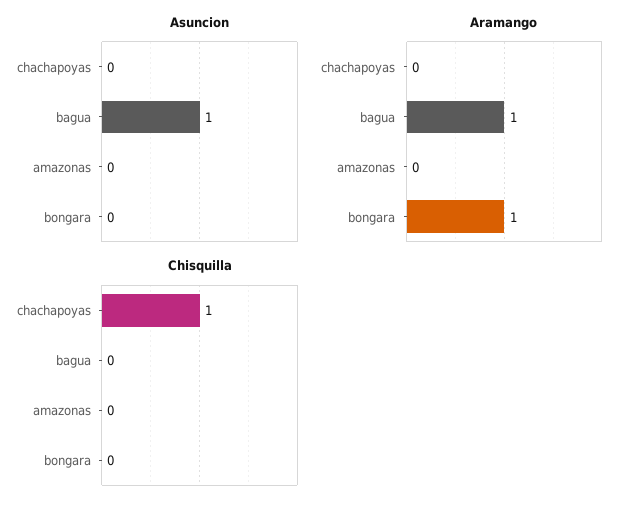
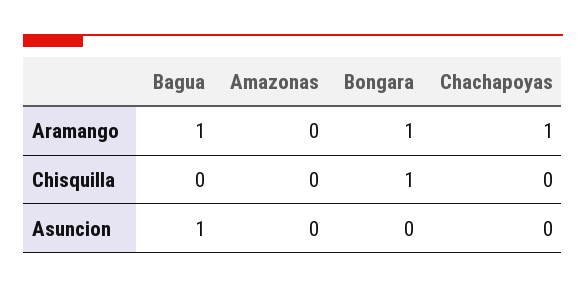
  {
    "Asuncion": {
      "chachapoyas": 0,
      "bagua": 1,
      "amazonas": 0,
      "bongara": 0
    },
    "Aramango": {
-     "chachapoyas": 0,
+     "chachapoyas": 1,
      "bagua": 1,
      "amazonas": 0,
      "bongara": 1
    },
    "Chisquilla": {
-     "chachapoyas": 1,
+     "chachapoyas": 0,
      "bagua": 0,
      "amazonas": 0,
-     "bongara": 0
+     "bongara": 1
    }
  }

